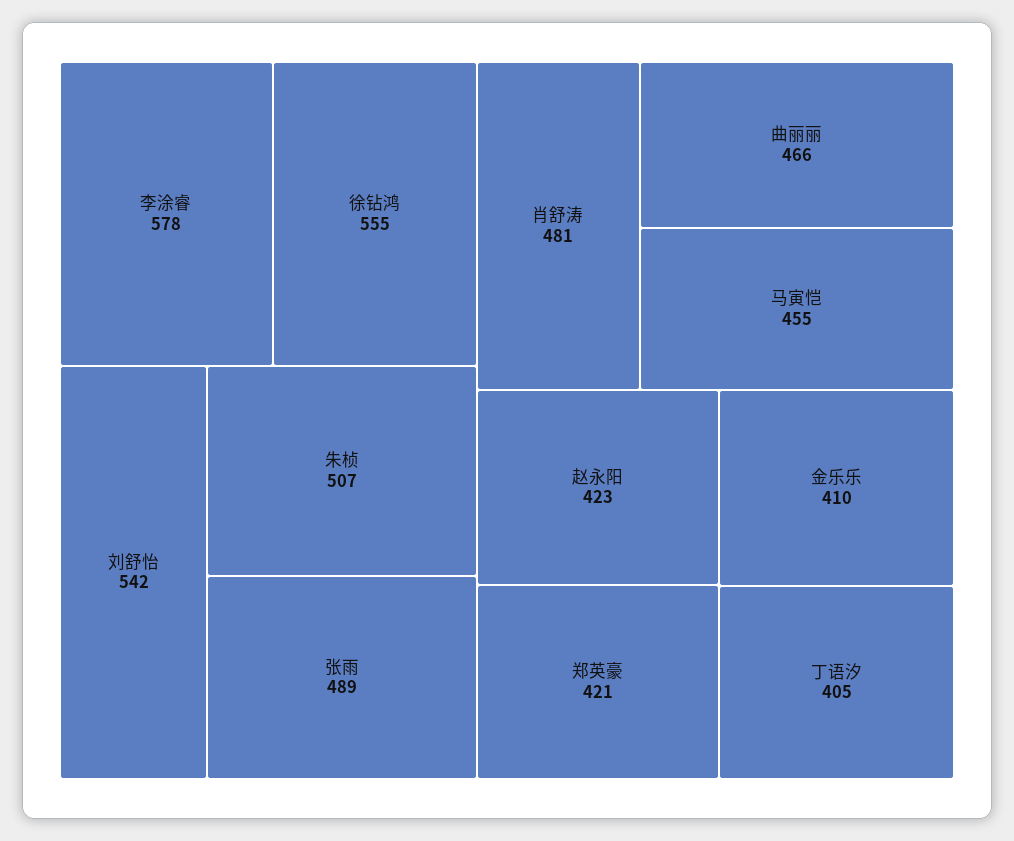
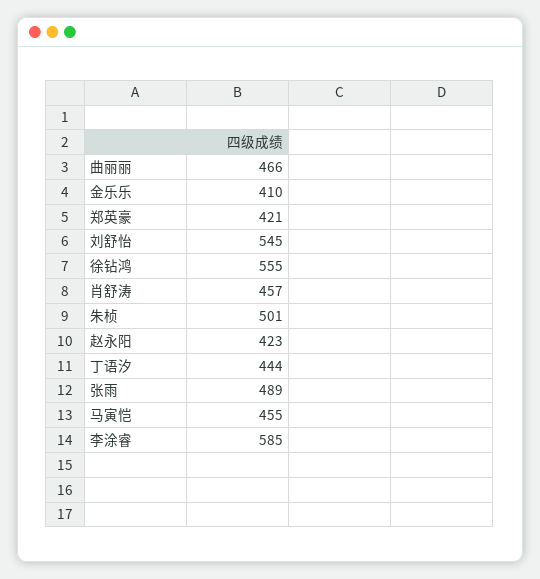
  {
-   "李涂睿": 578,
+   "李涂睿": 585,
    "徐钻鸿": 555,
-   "刘舒怡": 542,
+   "刘舒怡": 545,
-   "朱桢": 507,
+   "朱桢": 501,
    "张雨": 489,
-   "肖舒涛": 481,
+   "肖舒涛": 457,
    "曲丽丽": 466,
    "马寅恺": 455,
    "赵永阳": 423,
    "郑英豪": 421,
    "金乐乐": 410,
-   "丁语汐": 405
+   "丁语汐": 444
  }

